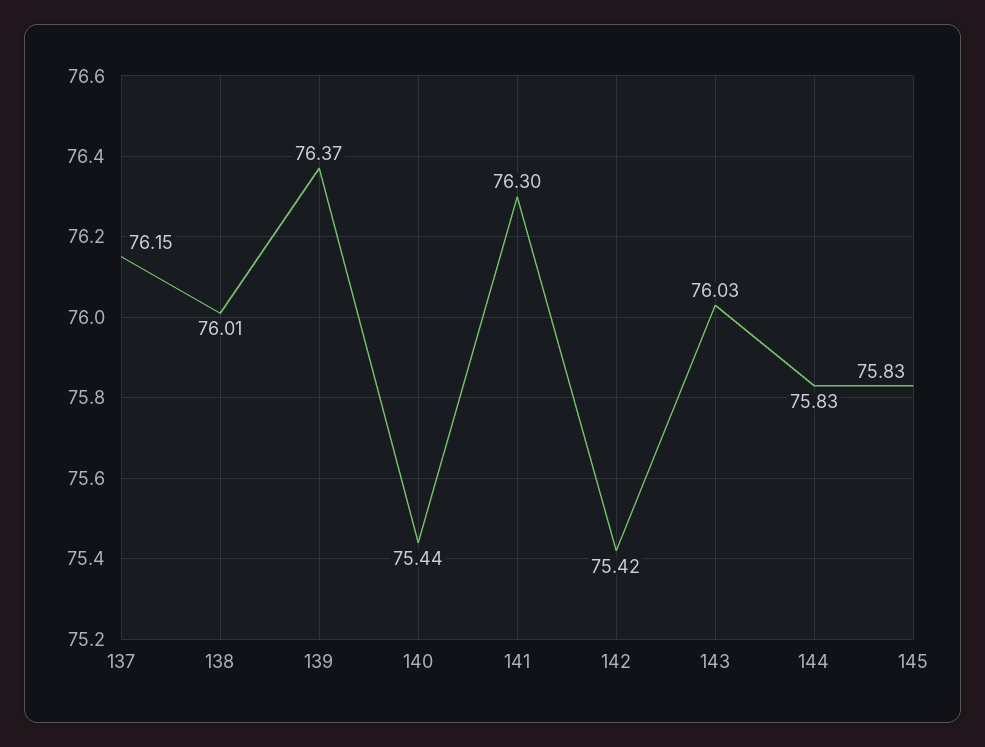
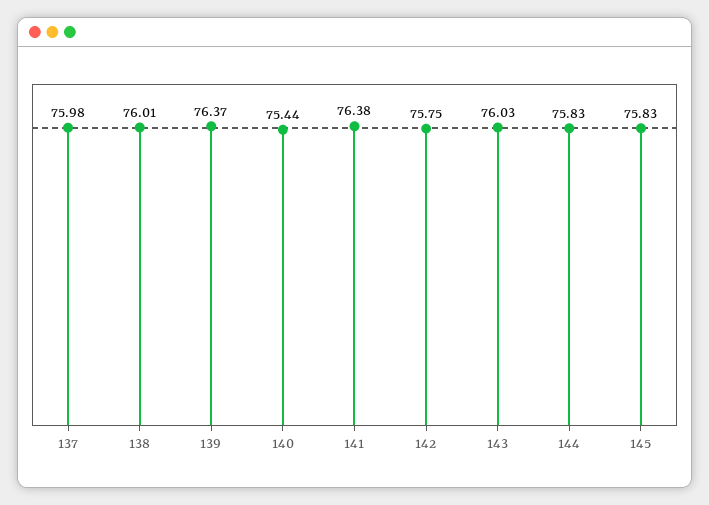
  {
-   "137": 76.15,
+   "137": 75.98,
    "138": 76.01,
    "139": 76.37,
    "140": 75.44,
-   "141": 76.3,
+   "141": 76.38,
-   "142": 75.42,
+   "142": 75.75,
    "143": 76.03,
    "144": 75.83,
    "145": 75.83
  }

